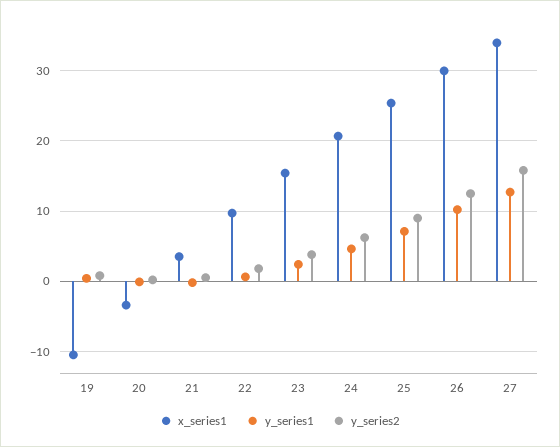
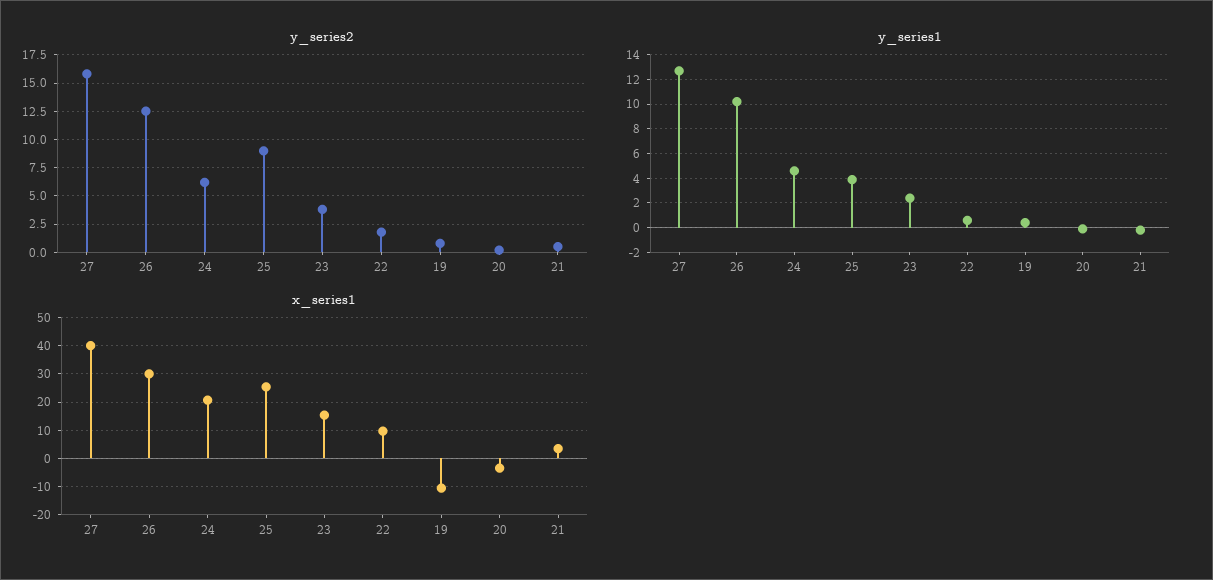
  {
    "x_series1": {
      "19": -11,
      "20": -3,
      "21": 4,
      "22": 10,
      "23": 15,
      "24": 21,
      "25": 25,
      "26": 30,
-     "27": 34
+     "27": 40
    },
    "y_series1": {
      "19": 0.5,
      "20": 0,
      "21": 0,
      "22": 0.5,
      "23": 2.5,
      "24": 4.5,
-     "25": 7,
+     "25": 4,
      "26": 10,
      "27": 12.5
    },
    "y_series2": {
      "19": 1,
      "20": 0,
      "21": 1,
      "22": 2,
      "23": 4,
      "24": 6,
      "25": 9,
      "26": 13,
      "27": 16
    }
  }

